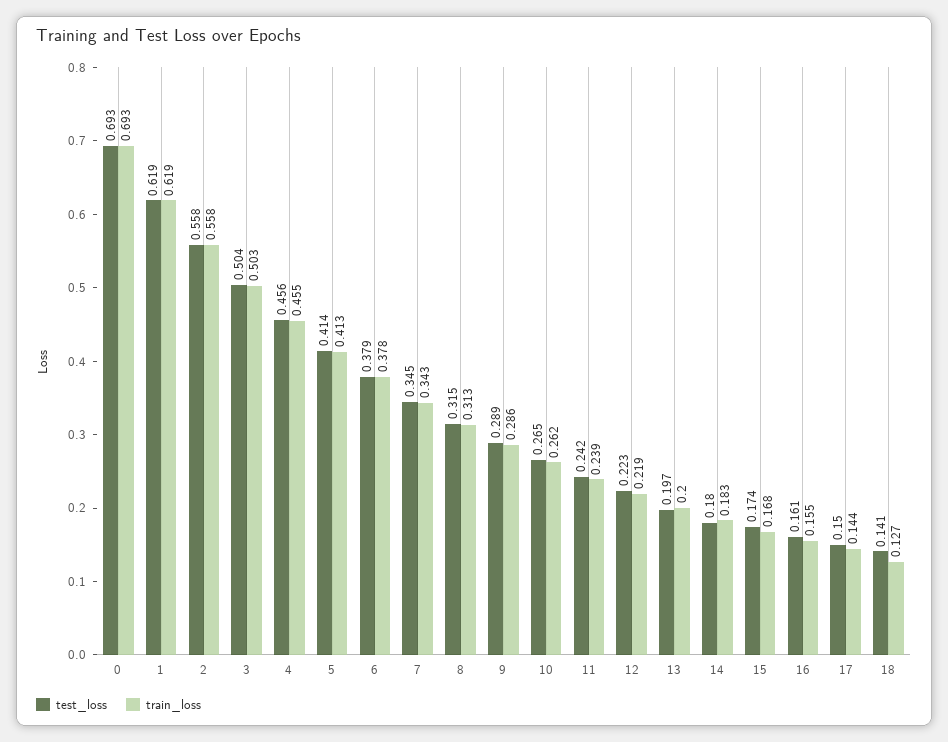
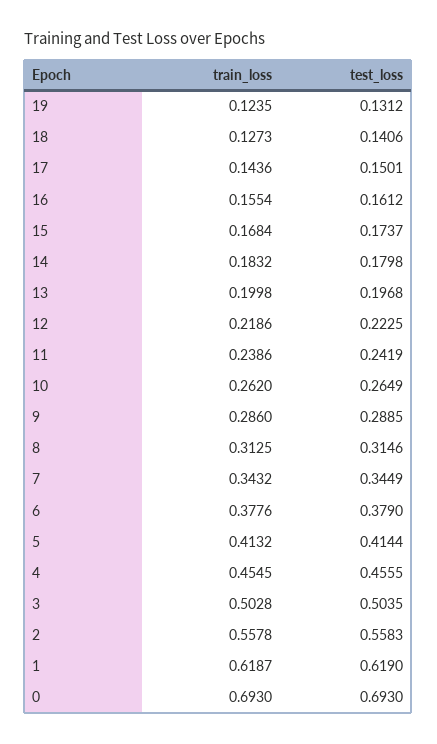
  {
    "test_loss": {
      "0": 0.693,
      "1": 0.619,
      "2": 0.5583,
      "3": 0.5035,
      "4": 0.4555,
      "5": 0.4144,
      "6": 0.379,
      "7": 0.3449,
      "8": 0.3146,
      "9": 0.2885,
      "10": 0.2649,
      "11": 0.2419,
      "12": 0.2225,
      "13": 0.1968,
      "14": 0.1798,
      "15": 0.1737,
      "16": 0.1612,
      "17": 0.1501,
-     "18": 0.1406
+     "18": 0.1406,
+     "19": 0.1312
    },
    "train_loss": {
      "0": 0.693,
      "1": 0.6187,
      "2": 0.5578,
      "3": 0.5028,
      "4": 0.4545,
      "5": 0.4132,
      "6": 0.3776,
      "7": 0.3432,
      "8": 0.3125,
      "9": 0.286,
      "10": 0.262,
      "11": 0.2386,
      "12": 0.2186,
      "13": 0.1998,
      "14": 0.1832,
      "15": 0.1684,
      "16": 0.1554,
      "17": 0.1436,
-     "18": 0.1273
+     "18": 0.1273,
+     "19": 0.1235
    }
  }

